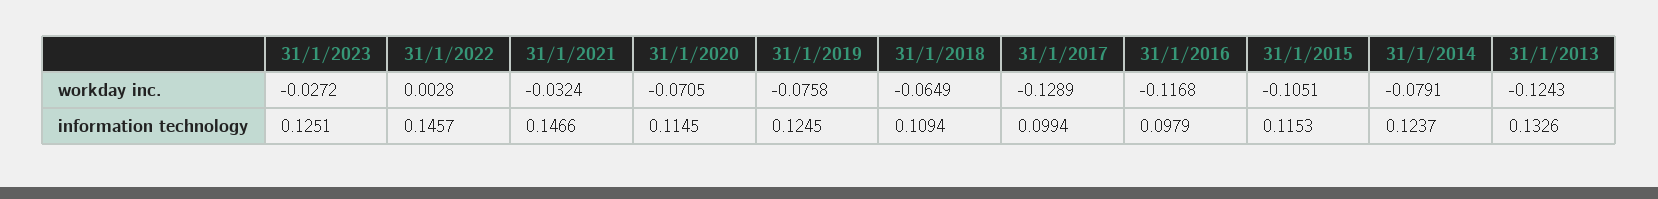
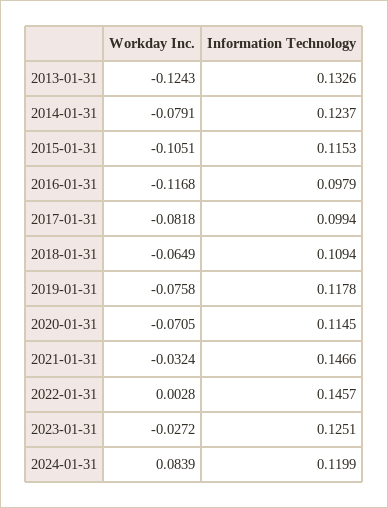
  {
    "31/1/2023": {
      "workday inc.": -0.0272,
      "information technology": 0.1251
    },
    "31/1/2022": {
      "workday inc.": 0.0028,
      "information technology": 0.1457
    },
    "31/1/2021": {
      "workday inc.": -0.0324,
      "information technology": 0.1466
    },
    "31/1/2020": {
      "workday inc.": -0.0705,
      "information technology": 0.1145
    },
    "31/1/2019": {
      "workday inc.": -0.0758,
-     "information technology": 0.1245
+     "information technology": 0.1178
    },
    "31/1/2018": {
      "workday inc.": -0.0649,
      "information technology": 0.1094
    },
    "31/1/2017": {
-     "workday inc.": -0.1289,
+     "workday inc.": -0.0818,
      "information technology": 0.0994
    },
    "31/1/2016": {
      "workday inc.": -0.1168,
      "information technology": 0.0979
    },
    "31/1/2015": {
      "workday inc.": -0.1051,
      "information technology": 0.1153
    },
    "31/1/2014": {
      "workday inc.": -0.0791,
      "information technology": 0.1237
    },
    "31/1/2013": {
      "workday inc.": -0.1243,
      "information technology": 0.1326
-   }
+   },
+   "2024-01-31": {
+     "workday inc.": 0.0839,
+     "information technology": 0.1199
+   }
  }

